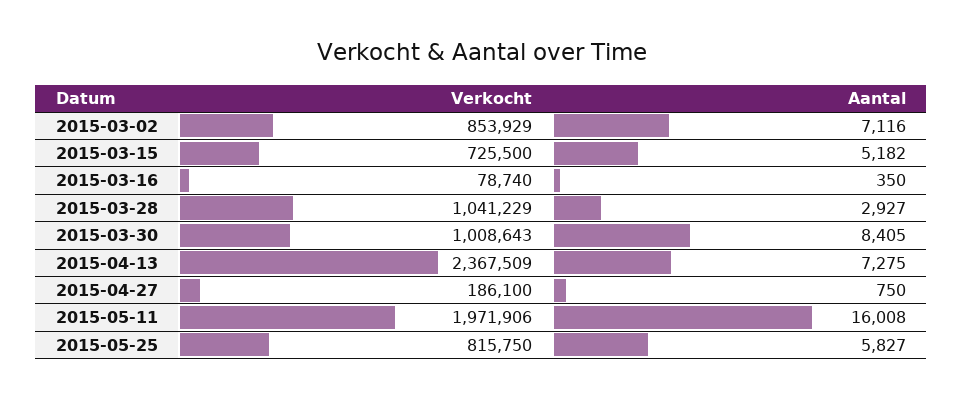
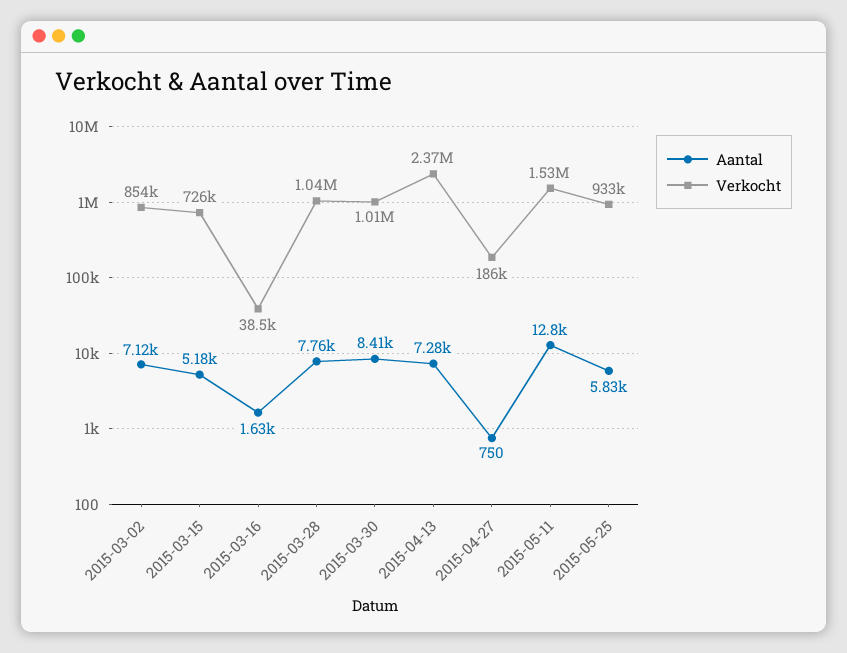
  {
    "Verkocht": {
      "2015-03-02": 853929,
      "2015-03-15": 725500,
-     "2015-03-16": 78740,
+     "2015-03-16": 38500,
      "2015-03-28": 1041229,
      "2015-03-30": 1008643,
      "2015-04-13": 2367509,
      "2015-04-27": 186100,
-     "2015-05-11": 1971906,
+     "2015-05-11": 1530000,
-     "2015-05-25": 815750
+     "2015-05-25": 933000
    },
    "Aantal": {
      "2015-03-02": 7116,
      "2015-03-15": 5182,
-     "2015-03-16": 350,
+     "2015-03-16": 1630,
-     "2015-03-28": 2927,
+     "2015-03-28": 7760,
      "2015-03-30": 8405,
      "2015-04-13": 7275,
      "2015-04-27": 750,
-     "2015-05-11": 16008,
+     "2015-05-11": 12800,
      "2015-05-25": 5827
    }
  }

